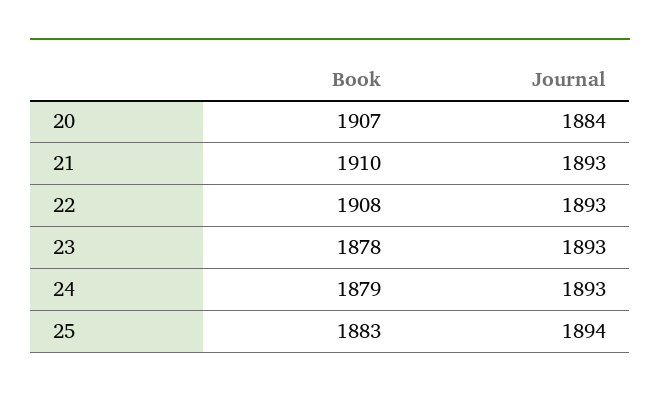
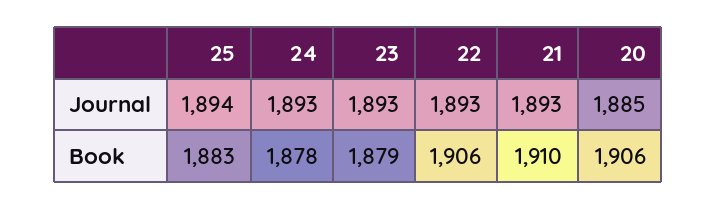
  {
    "Book": {
-     "20": 1907,
+     "20": 1906,
      "21": 1910,
-     "22": 1908,
+     "22": 1906,
-     "23": 1878,
+     "23": 1879,
-     "24": 1879,
+     "24": 1878,
      "25": 1883
    },
    "Journal": {
-     "20": 1884,
+     "20": 1885,
      "21": 1893,
      "22": 1893,
      "23": 1893,
      "24": 1893,
      "25": 1894
    }
  }

